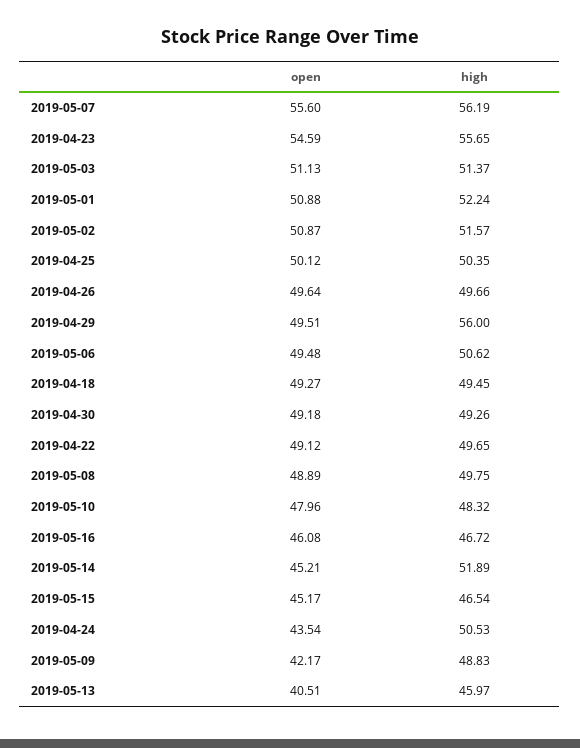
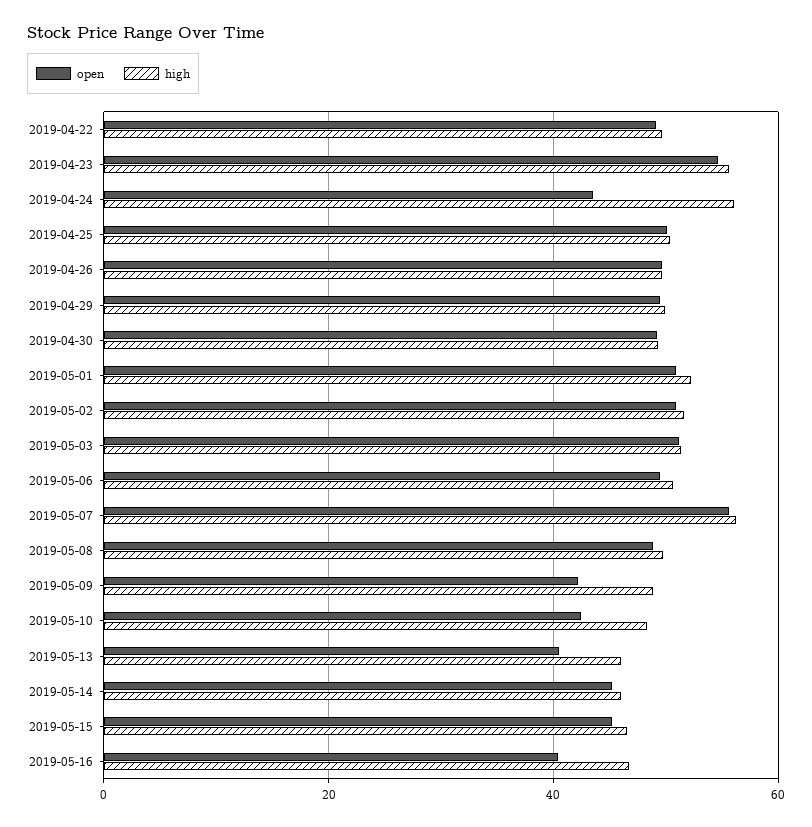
  {
    "open": {
      "2019-05-07": 55.6,
      "2019-04-23": 54.59,
      "2019-05-03": 51.13,
      "2019-05-01": 50.88,
      "2019-05-02": 50.87,
      "2019-04-25": 50.12,
      "2019-04-26": 49.64,
      "2019-04-29": 49.51,
      "2019-05-06": 49.48,
-     "2019-04-18": 49.27,
      "2019-04-30": 49.18,
      "2019-04-22": 49.12,
      "2019-05-08": 48.89,
-     "2019-05-10": 47.96,
+     "2019-05-10": 42,
-     "2019-05-16": 46.08,
+     "2019-05-16": 40,
      "2019-05-14": 45.21,
      "2019-05-15": 45.17,
      "2019-04-24": 43.54,
      "2019-05-09": 42.17,
      "2019-05-13": 40.51
    },
    "high": {
      "2019-05-07": 56.19,
      "2019-04-23": 55.65,
      "2019-05-03": 51.37,
      "2019-05-01": 52.24,
      "2019-05-02": 51.57,
      "2019-04-25": 50.35,
      "2019-04-26": 49.66,
-     "2019-04-29": 56,
+     "2019-04-29": 50,
      "2019-05-06": 50.62,
-     "2019-04-18": 49.45,
      "2019-04-30": 49.26,
      "2019-04-22": 49.65,
      "2019-05-08": 49.75,
      "2019-05-10": 48.32,
      "2019-05-16": 46.72,
-     "2019-05-14": 51.89,
+     "2019-05-14": 46,
      "2019-05-15": 46.54,
-     "2019-04-24": 50.53,
+     "2019-04-24": 56,
      "2019-05-09": 48.83,
      "2019-05-13": 45.97
    }
  }

